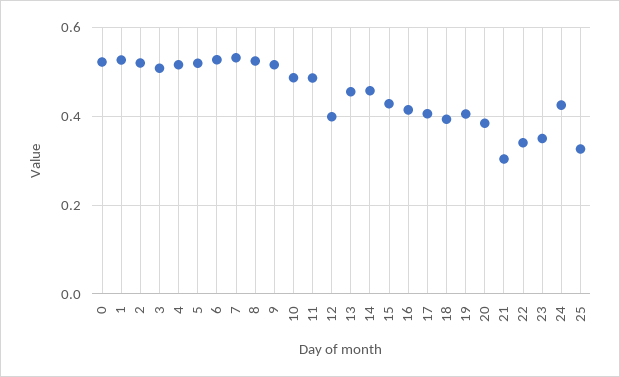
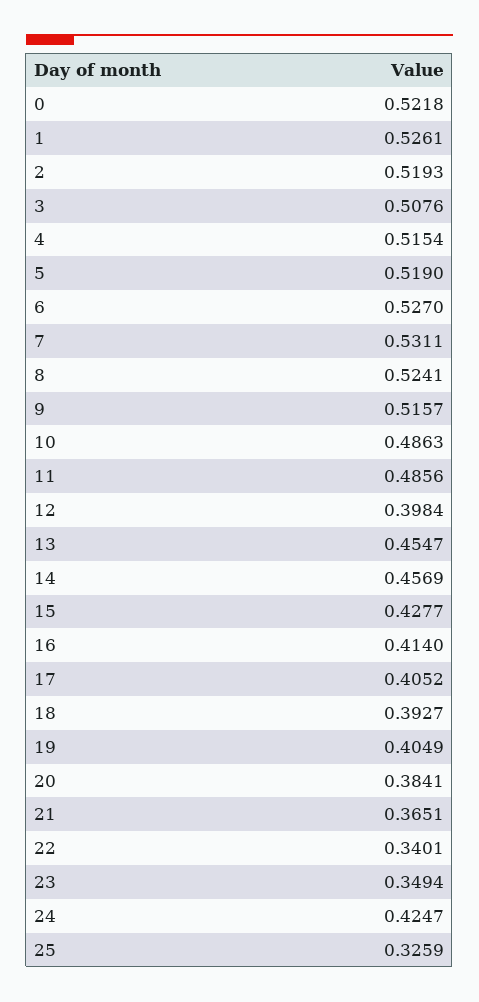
  {
    "0": 0.5218,
    "1": 0.5261,
    "2": 0.5193,
    "3": 0.5076,
    "4": 0.5154,
    "5": 0.519,
    "6": 0.527,
    "7": 0.5311,
    "8": 0.5241,
    "9": 0.5157,
    "10": 0.4863,
    "11": 0.4856,
    "12": 0.3984,
    "13": 0.4547,
    "14": 0.4569,
    "15": 0.4277,
    "16": 0.414,
    "17": 0.4052,
    "18": 0.3927,
    "19": 0.4049,
    "20": 0.3841,
-   "21": 0.3,
+   "21": 0.3651,
    "22": 0.3401,
    "23": 0.3494,
    "24": 0.4247,
    "25": 0.3259
  }

